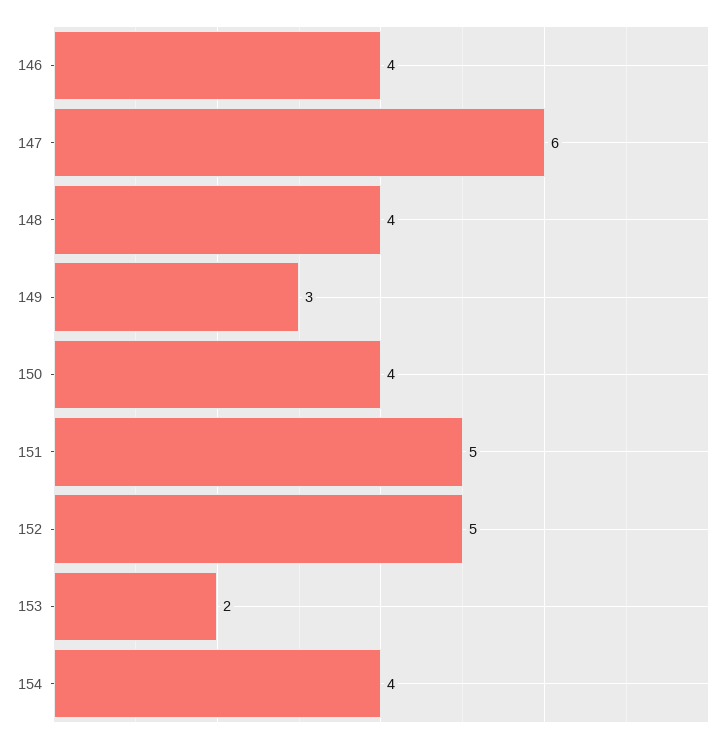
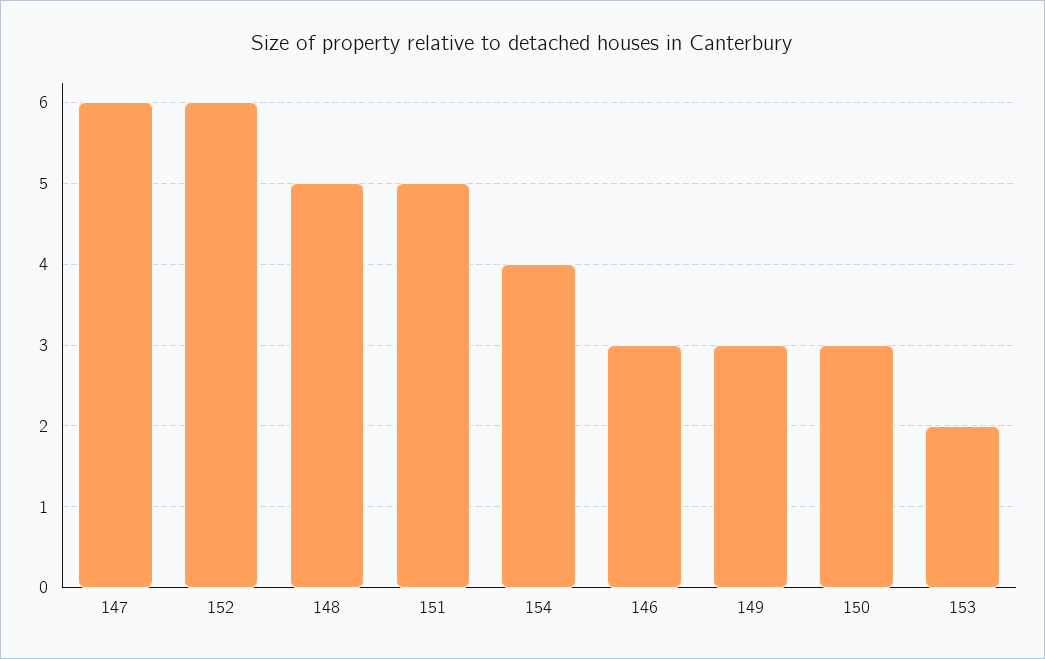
  {
-   "146": 4,
+   "146": 3,
    "147": 6,
-   "148": 4,
+   "148": 5,
    "149": 3,
-   "150": 4,
+   "150": 3,
    "151": 5,
-   "152": 5,
+   "152": 6,
    "153": 2,
    "154": 4
  }

